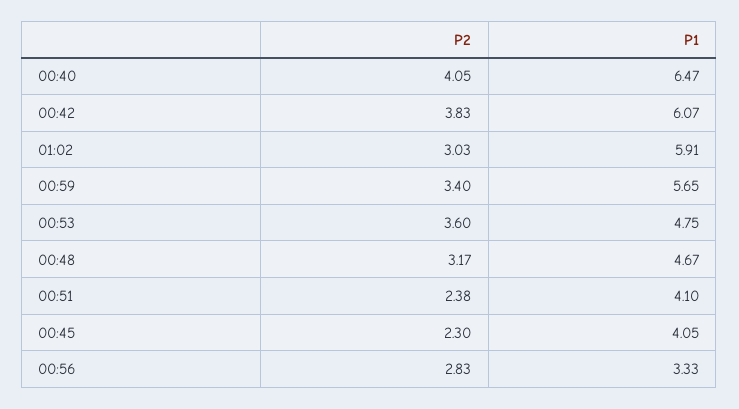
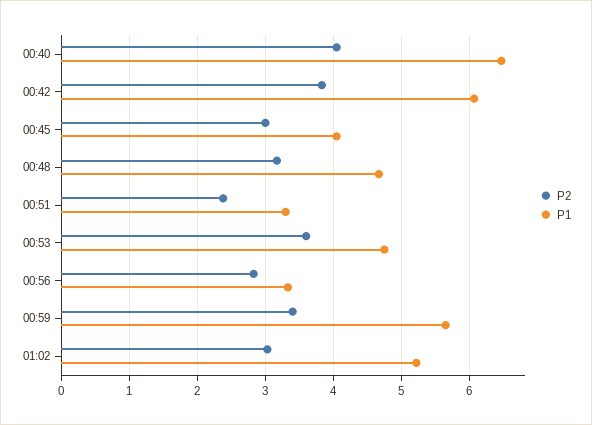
  {
    "P2": {
      "00:40": 4.05,
      "00:42": 3.83,
      "01:02": 3.03,
      "00:59": 3.4,
      "00:53": 3.6,
      "00:48": 3.17,
      "00:51": 2.38,
-     "00:45": 2.3,
+     "00:45": 3,
      "00:56": 2.83
    },
    "P1": {
      "00:40": 6.47,
      "00:42": 6.07,
-     "01:02": 5.91,
+     "01:02": 5.2,
      "00:59": 5.65,
      "00:53": 4.75,
      "00:48": 4.67,
-     "00:51": 4.1,
+     "00:51": 3.3,
      "00:45": 4.05,
      "00:56": 3.33
    }
  }

